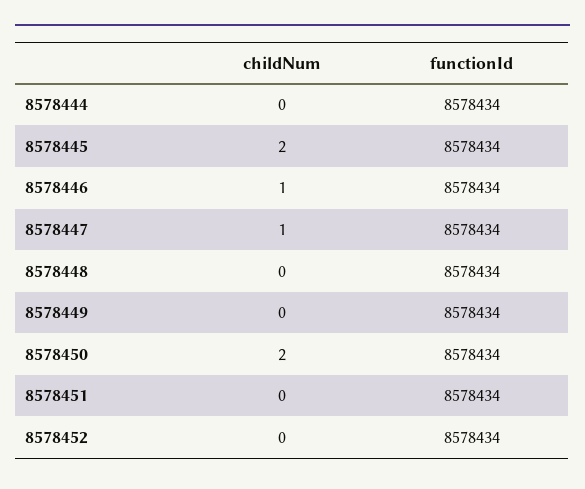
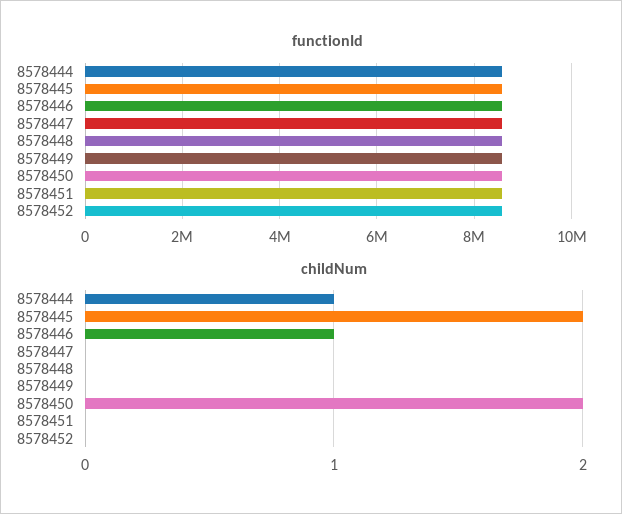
  {
    "childNum": {
-     "8578444": 0,
+     "8578444": 1,
      "8578445": 2,
      "8578446": 1,
-     "8578447": 1,
+     "8578447": 0,
      "8578448": 0,
      "8578449": 0,
      "8578450": 2,
      "8578451": 0,
      "8578452": 0
    },
    "functionId": {
      "8578444": 8578434,
      "8578445": 8578434,
      "8578446": 8578434,
      "8578447": 8578434,
      "8578448": 8578434,
      "8578449": 8578434,
      "8578450": 8578434,
      "8578451": 8578434,
      "8578452": 8578434
    }
  }

